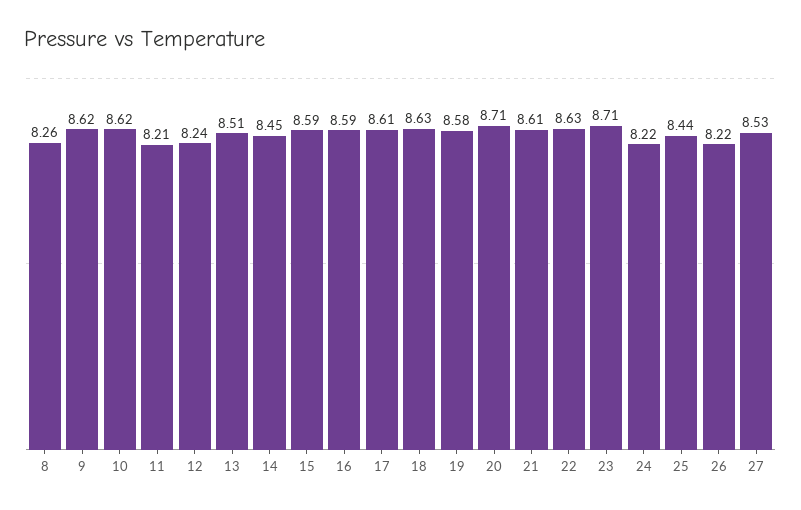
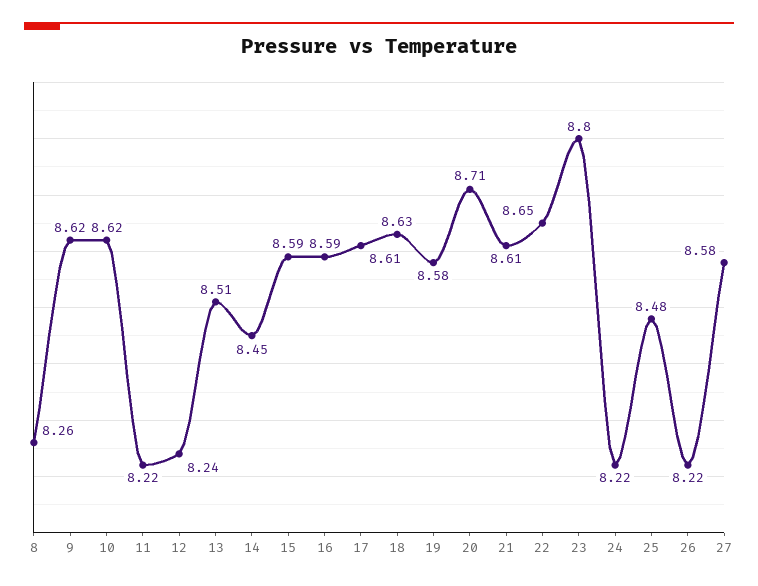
  {
    "8": 8.26,
    "9": 8.62,
    "10": 8.62,
-   "11": 8.21,
+   "11": 8.22,
    "12": 8.24,
    "13": 8.51,
    "14": 8.45,
    "15": 8.59,
    "16": 8.59,
    "17": 8.61,
    "18": 8.63,
    "19": 8.58,
    "20": 8.71,
    "21": 8.61,
-   "22": 8.63,
+   "22": 8.65,
-   "23": 8.71,
+   "23": 8.8,
    "24": 8.22,
-   "25": 8.44,
+   "25": 8.48,
    "26": 8.22,
-   "27": 8.53
+   "27": 8.58
  }

